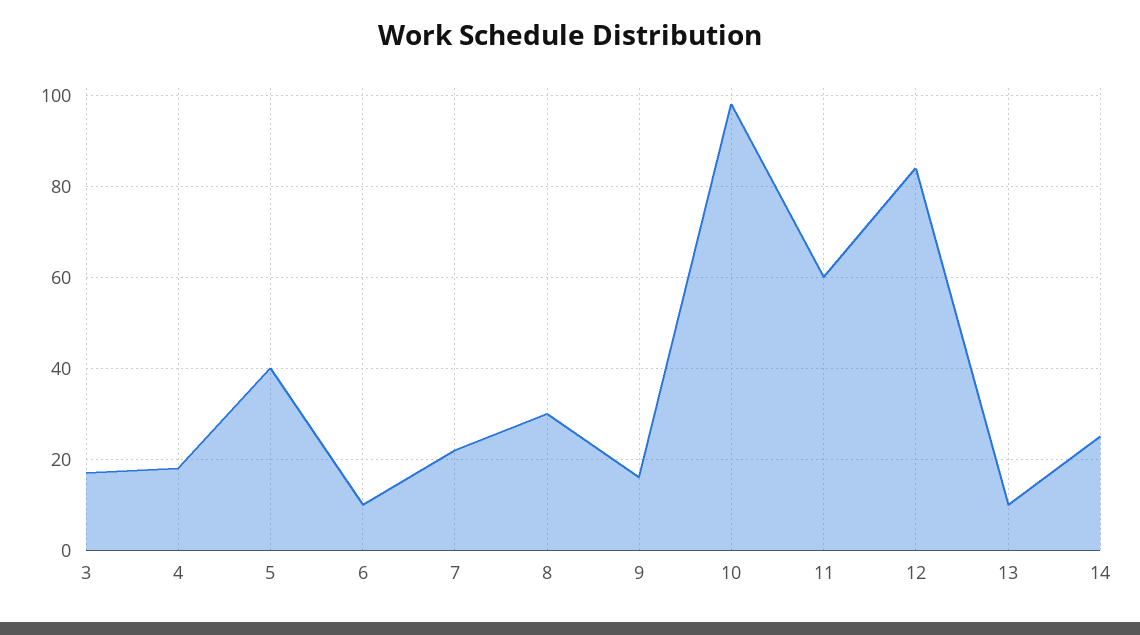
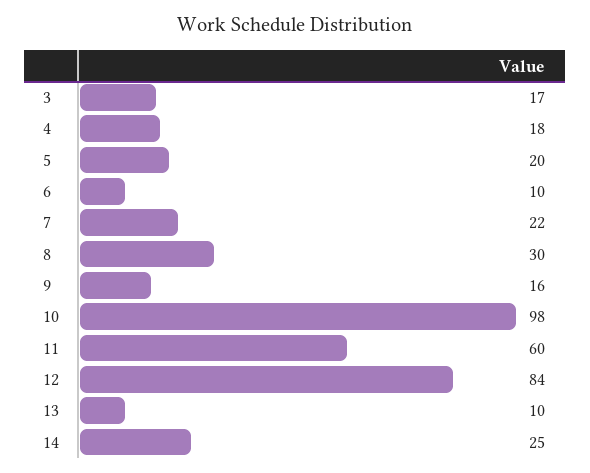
  {
    "3": 17,
    "4": 18,
-   "5": 40,
+   "5": 20,
    "6": 10,
    "7": 22,
    "8": 30,
    "9": 16,
    "10": 98,
    "11": 60,
    "12": 84,
    "13": 10,
    "14": 25
  }

